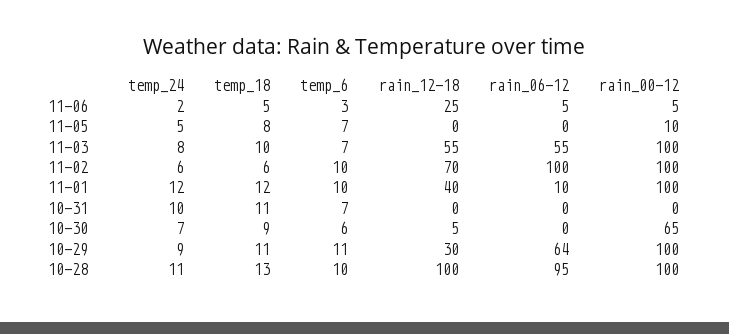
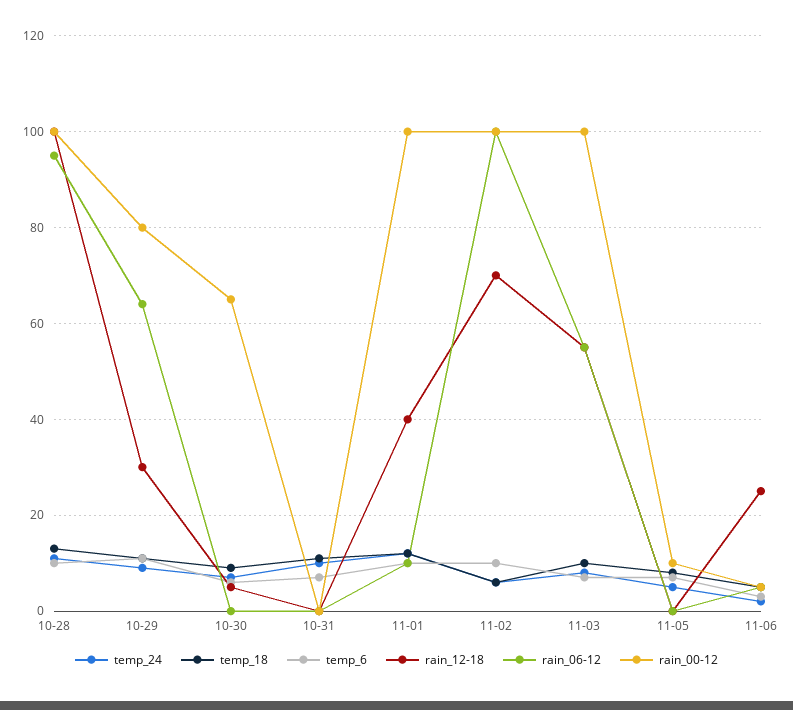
  {
    "temp_24": {
      "11-06": 2,
      "11-05": 5,
      "11-03": 8,
      "11-02": 6,
      "11-01": 12,
      "10-31": 10,
      "10-30": 7,
      "10-29": 9,
      "10-28": 11
    },
    "temp_18": {
      "11-06": 5,
      "11-05": 8,
      "11-03": 10,
      "11-02": 6,
      "11-01": 12,
      "10-31": 11,
      "10-30": 9,
      "10-29": 11,
      "10-28": 13
    },
    "temp_6": {
      "11-06": 3,
      "11-05": 7,
      "11-03": 7,
      "11-02": 10,
      "11-01": 10,
      "10-31": 7,
      "10-30": 6,
      "10-29": 11,
      "10-28": 10
    },
    "rain_12-18": {
      "11-06": 25,
      "11-05": 0,
      "11-03": 55,
      "11-02": 70,
      "11-01": 40,
      "10-31": 0,
      "10-30": 5,
      "10-29": 30,
      "10-28": 100
    },
    "rain_06-12": {
      "11-06": 5,
      "11-05": 0,
      "11-03": 55,
      "11-02": 100,
      "11-01": 10,
      "10-31": 0,
      "10-30": 0,
      "10-29": 64,
      "10-28": 95
    },
    "rain_00-12": {
      "11-06": 5,
      "11-05": 10,
      "11-03": 100,
      "11-02": 100,
      "11-01": 100,
      "10-31": 0,
      "10-30": 65,
-     "10-29": 100,
+     "10-29": 80,
      "10-28": 100
    }
  }

